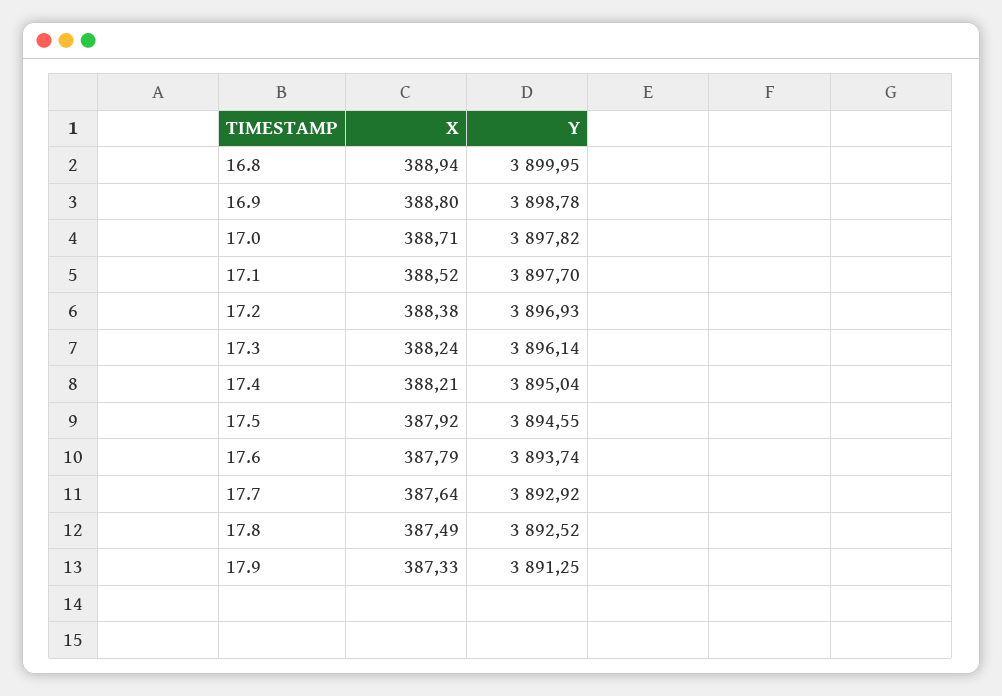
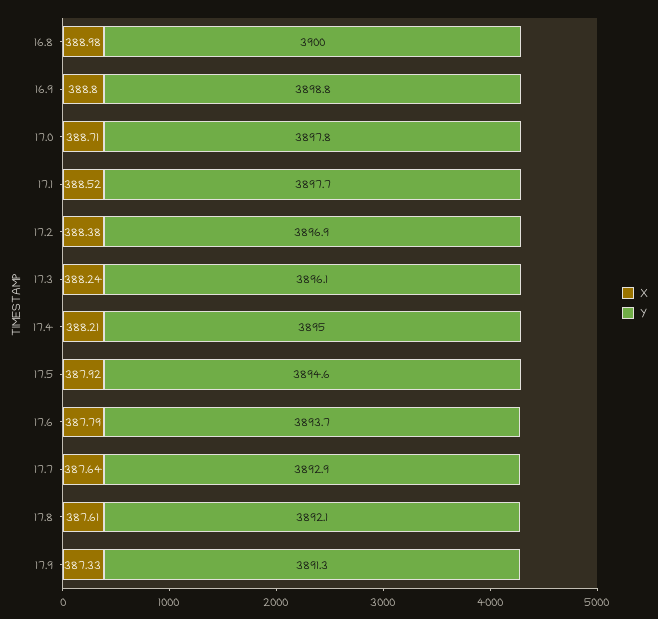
  {
    "X": {
-     "16.8": 388.94,
+     "16.8": 388.98,
      "16.9": 388.8,
      "17.0": 388.71,
      "17.1": 388.52,
      "17.2": 388.38,
      "17.3": 388.24,
      "17.4": 388.21,
      "17.5": 387.92,
      "17.6": 387.79,
      "17.7": 387.64,
-     "17.8": 387.49,
+     "17.8": 387.61,
      "17.9": 387.33
    },
    "Y": {
      "16.8": 3899.95,
      "16.9": 3898.78,
      "17.0": 3897.82,
      "17.1": 3897.7,
      "17.2": 3896.93,
      "17.3": 3896.14,
      "17.4": 3895.04,
      "17.5": 3894.55,
      "17.6": 3893.74,
      "17.7": 3892.92,
-     "17.8": 3892.52,
+     "17.8": 3892.1,
      "17.9": 3891.25
    }
  }

